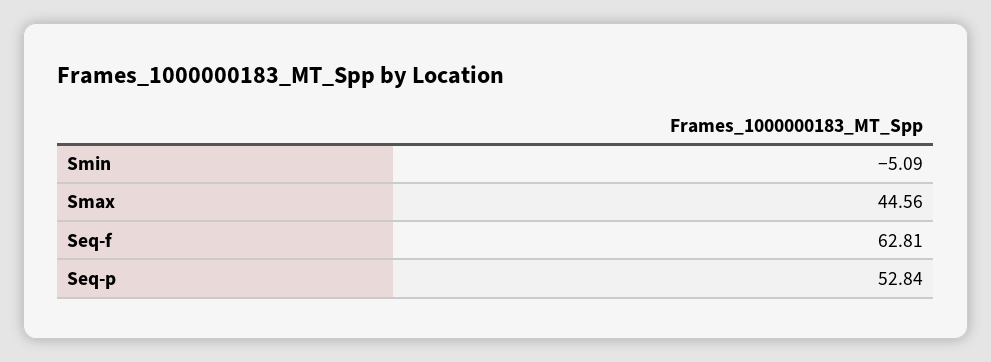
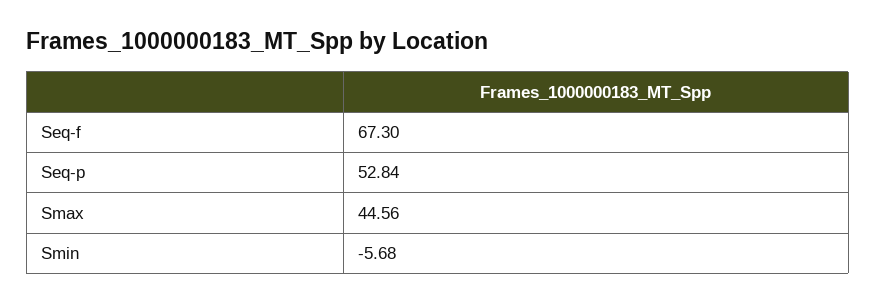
  {
-   "Smin": -5.09,
+   "Smin": -5.68,
    "Smax": 44.56,
-   "Seq-f": 62.81,
+   "Seq-f": 67.3,
    "Seq-p": 52.84
  }

